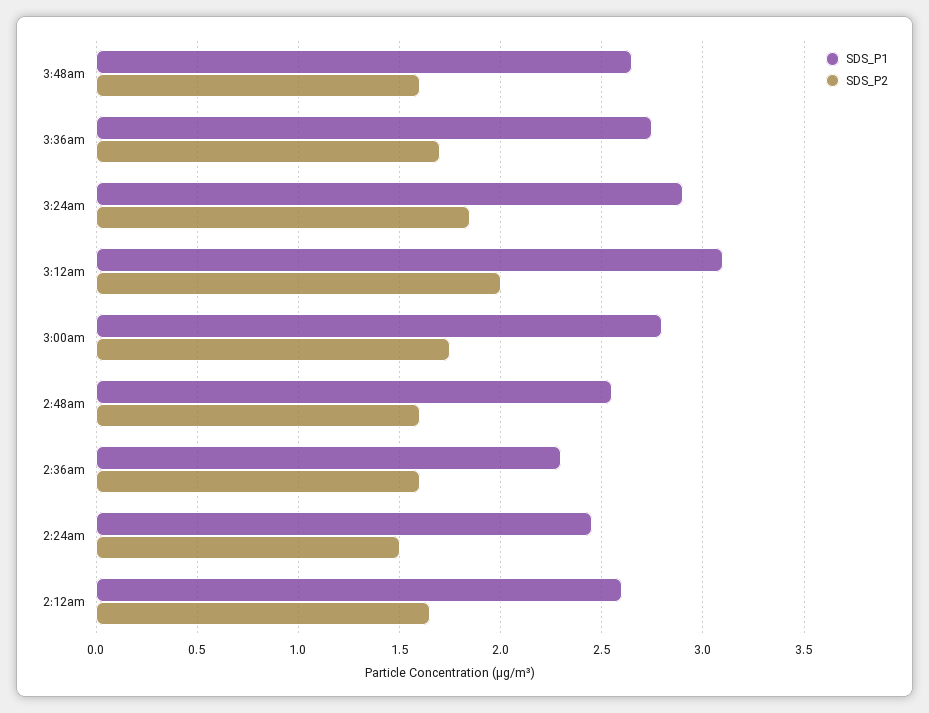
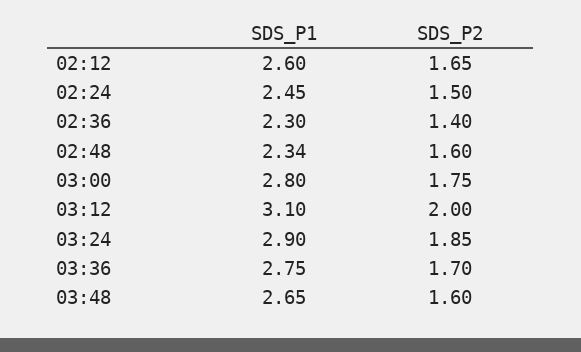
  {
    "SDS_P1": {
      "3:48am": 2.65,
      "3:36am": 2.75,
      "3:24am": 2.9,
      "3:12am": 3.1,
      "3:00am": 2.8,
-     "2:48am": 2.55,
+     "2:48am": 2.34,
      "2:36am": 2.3,
      "2:24am": 2.45,
      "2:12am": 2.6
    },
    "SDS_P2": {
      "3:48am": 1.6,
      "3:36am": 1.7,
      "3:24am": 1.85,
      "3:12am": 2,
      "3:00am": 1.75,
      "2:48am": 1.6,
-     "2:36am": 1.6,
+     "2:36am": 1.4,
      "2:24am": 1.5,
      "2:12am": 1.65
    }
  }

